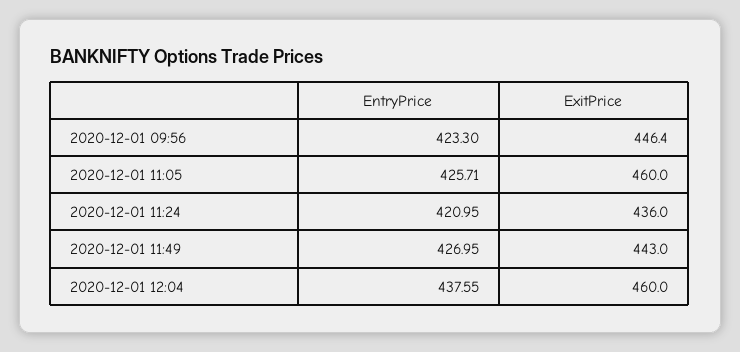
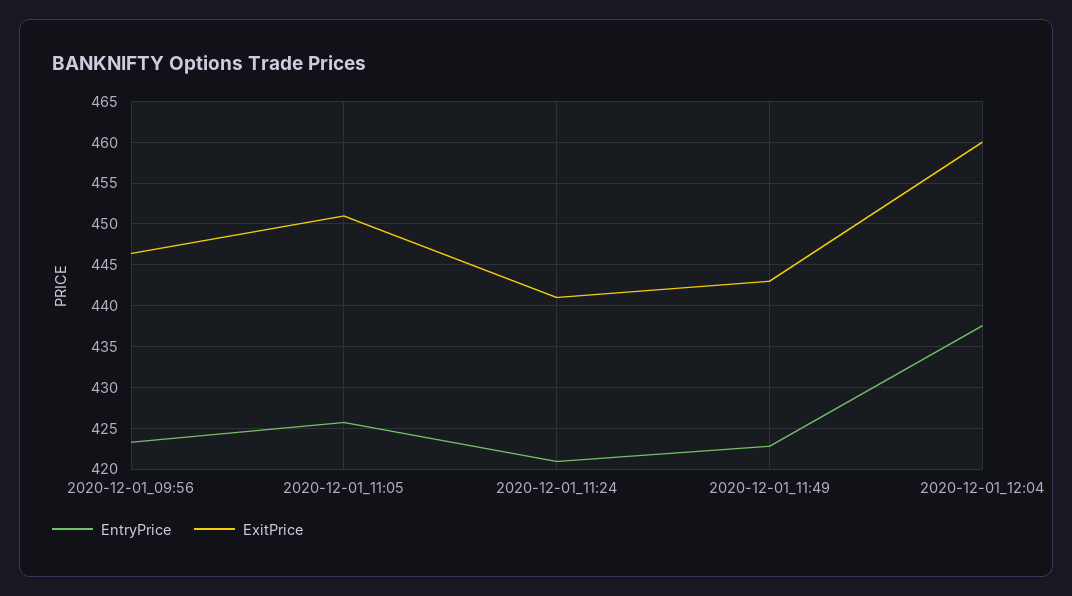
  {
    "EntryPrice": {
      "2020-12-01 09:56": 423.3,
      "2020-12-01 11:05": 425.71,
      "2020-12-01 11:24": 420.95,
-     "2020-12-01 11:49": 426.95,
+     "2020-12-01 11:49": 423,
      "2020-12-01 12:04": 437.55
    },
    "ExitPrice": {
      "2020-12-01 09:56": 446.4,
-     "2020-12-01 11:05": 460,
+     "2020-12-01 11:05": 451,
-     "2020-12-01 11:24": 436,
+     "2020-12-01 11:24": 441,
      "2020-12-01 11:49": 443,
      "2020-12-01 12:04": 460
    }
  }

